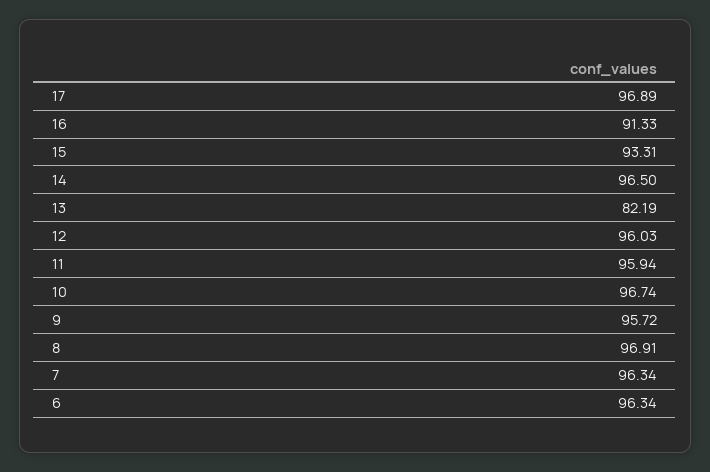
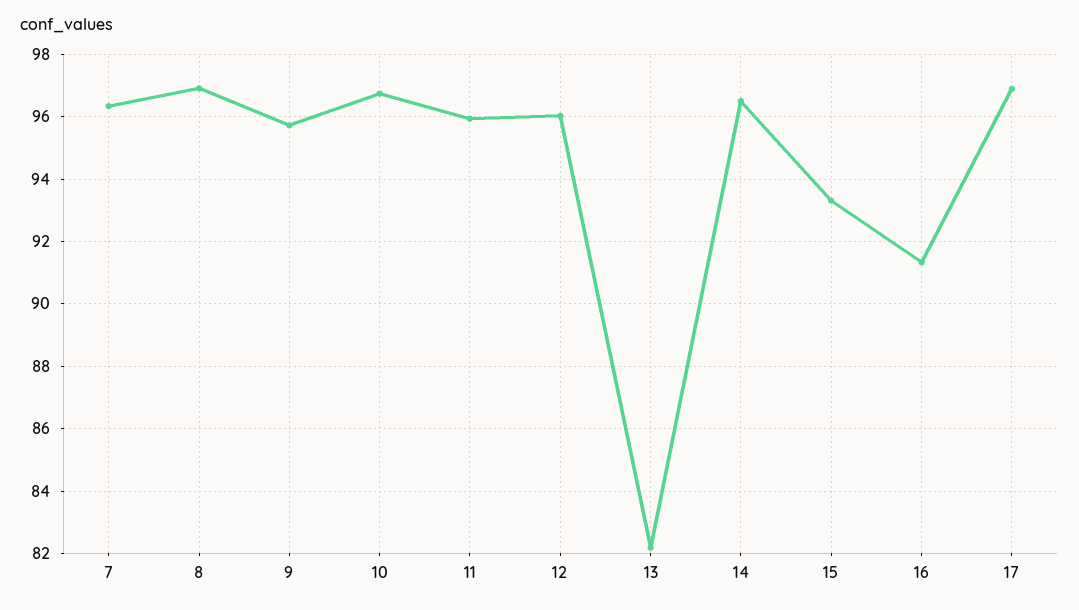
  {
    "17": 96.89,
    "16": 91.33,
    "15": 93.31,
    "14": 96.5,
    "13": 82.19,
    "12": 96.03,
    "11": 95.94,
    "10": 96.74,
    "9": 95.72,
    "8": 96.91,
-   "7": 96.34,
+   "7": 96.34
-   "6": 96.34
  }

